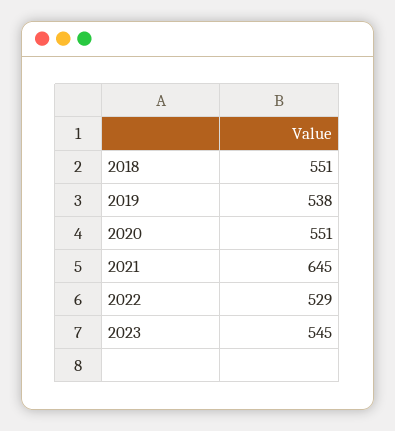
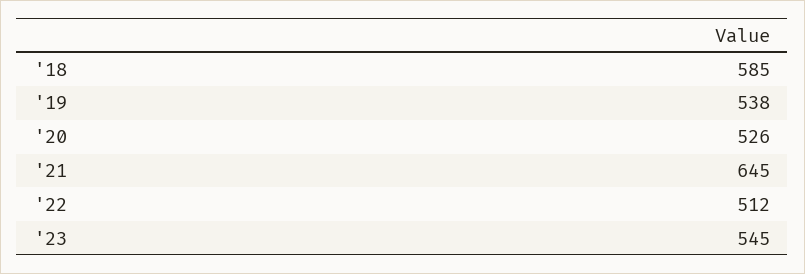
  {
-   "2018": 551,
+   "2018": 585,
    "2019": 538,
-   "2020": 551,
+   "2020": 526,
    "2021": 645,
-   "2022": 529,
+   "2022": 512,
    "2023": 545
  }

